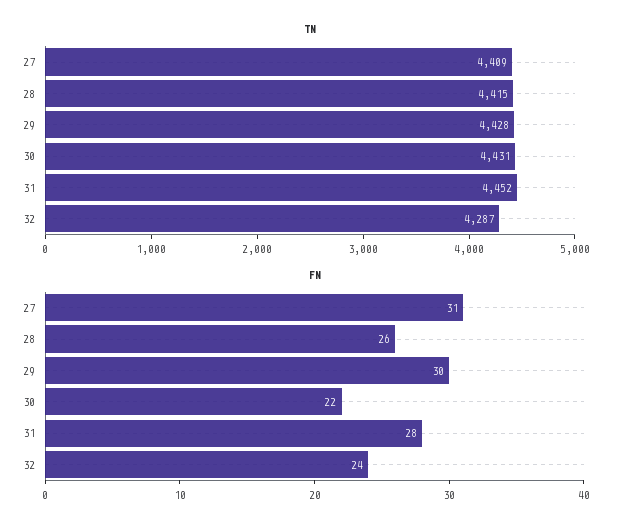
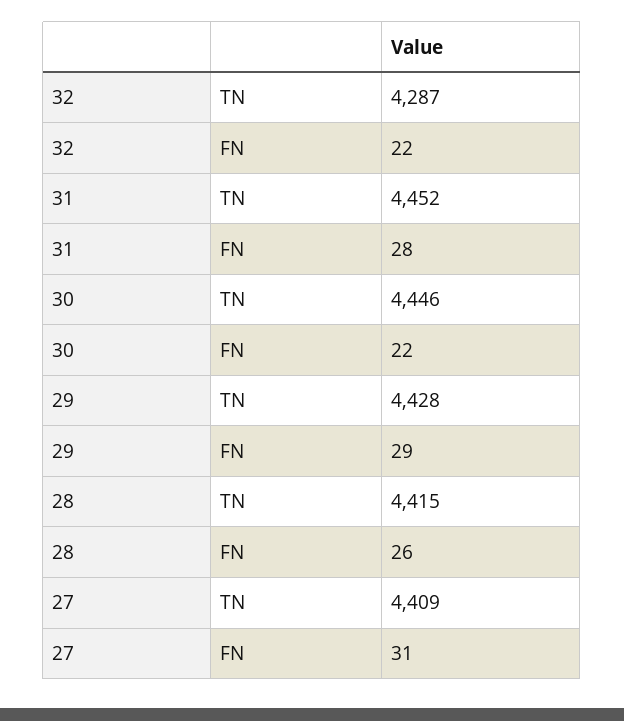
  {
    "TN": {
      "27": 4409,
      "28": 4415,
      "29": 4428,
-     "30": 4431,
+     "30": 4446,
      "31": 4452,
      "32": 4287
    },
    "FN": {
      "27": 31,
      "28": 26,
-     "29": 30,
+     "29": 29,
      "30": 22,
      "31": 28,
-     "32": 24
+     "32": 22
    }
  }

